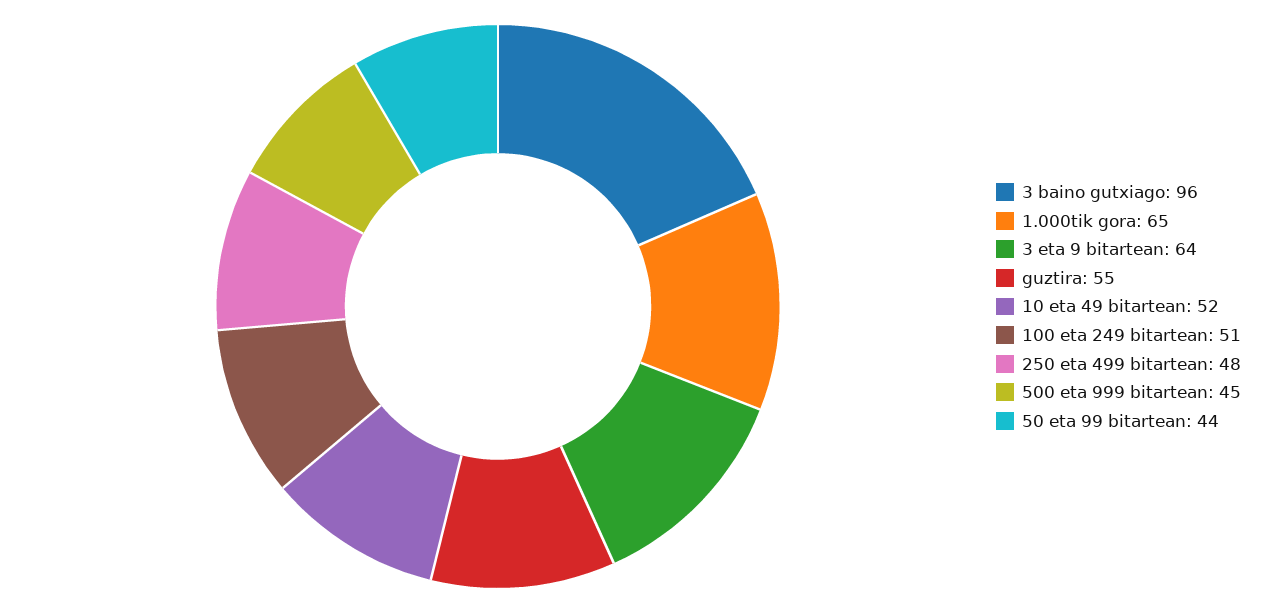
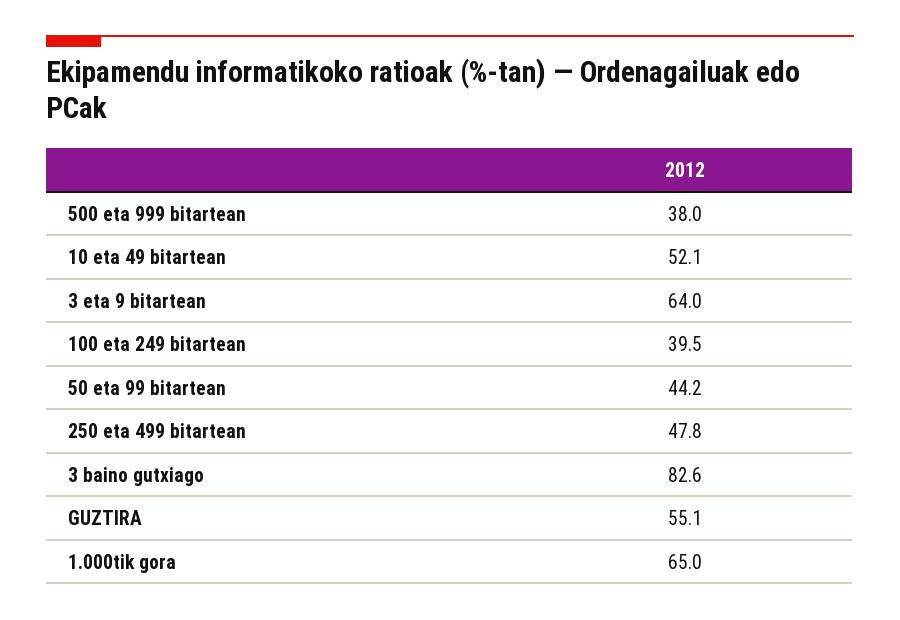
  {
-   "3 baino gutxiago": 96,
+   "3 baino gutxiago": 82.6,
    "1.000tik gora": 65,
    "3 eta 9 bitartean": 64,
    "guztira": 55.1,
    "10 eta 49 bitartean": 52.1,
-   "100 eta 249 bitartean": 51,
+   "100 eta 249 bitartean": 39.5,
    "250 eta 499 bitartean": 47.8,
-   "500 eta 999 bitartean": 45,
+   "500 eta 999 bitartean": 38,
    "50 eta 99 bitartean": 44.2
  }

